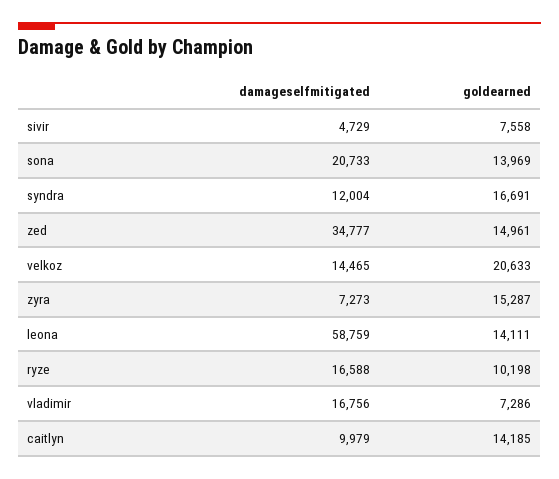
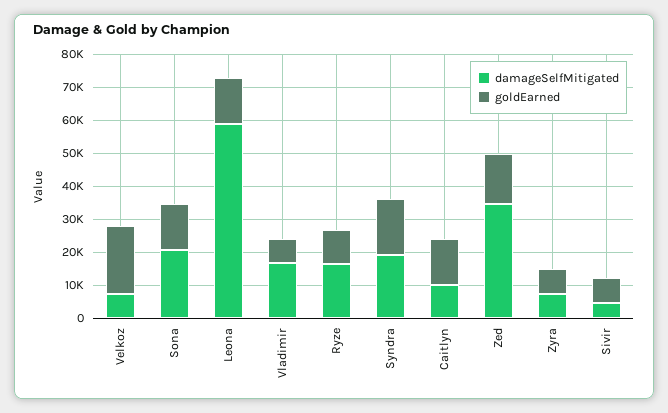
  {
    "damageselfmitigated": {
      "sivir": 4729,
      "sona": 20733,
-     "syndra": 12004,
+     "syndra": 20000,
      "zed": 34777,
-     "velkoz": 14465,
+     "velkoz": 7500,
      "zyra": 7273,
      "leona": 58759,
      "ryze": 16588,
      "vladimir": 16756,
      "caitlyn": 9979
    },
    "goldearned": {
      "sivir": 7558,
      "sona": 13969,
      "syndra": 16691,
      "zed": 14961,
      "velkoz": 20633,
-     "zyra": 15287,
+     "zyra": 7500,
      "leona": 14111,
      "ryze": 10198,
      "vladimir": 7286,
      "caitlyn": 14185
    }
  }

